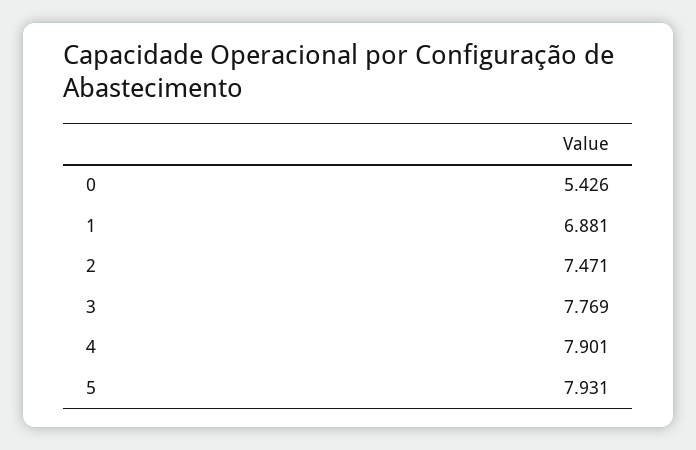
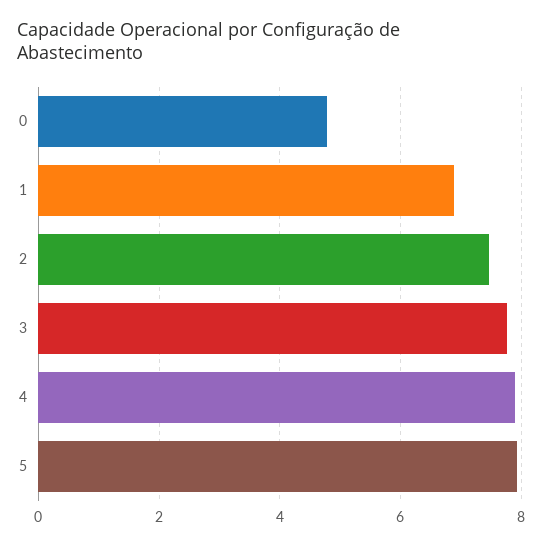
  {
-   "0": 5.426,
+   "0": 4.8,
    "1": 6.881,
    "2": 7.471,
    "3": 7.769,
    "4": 7.901,
    "5": 7.931
  }

